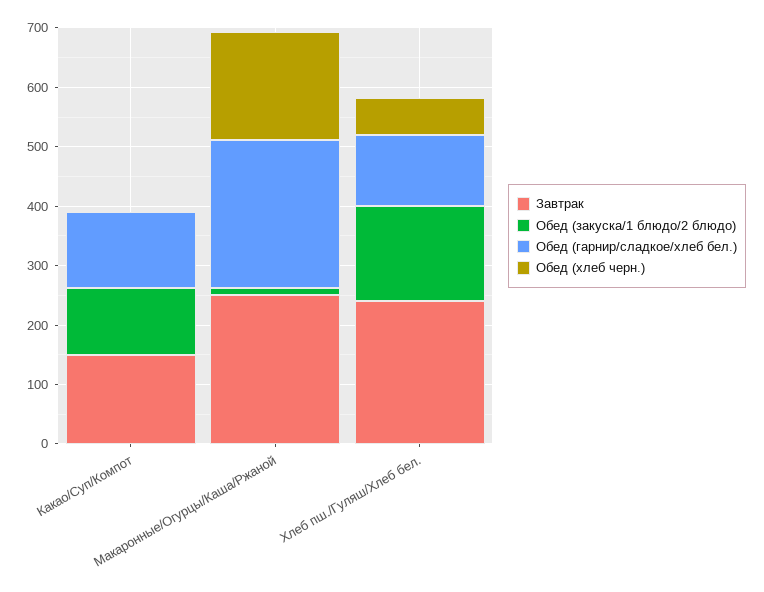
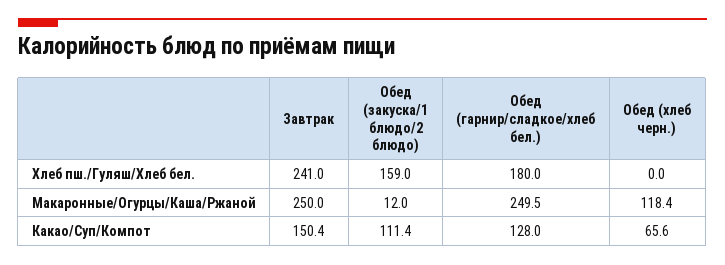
  {
    "Завтрак": {
      "Какао/Суп/Компот": 150.4,
      "Макаронные/Огурцы/Каша/Ржаной": 250,
      "Хлеб пш./Гуляш/Хлеб бел.": 241
    },
    "Обед (закуска/1 блюдо/2 блюдо)": {
      "Какао/Суп/Компот": 111.4,
      "Макаронные/Огурцы/Каша/Ржаной": 12,
      "Хлеб пш./Гуляш/Хлеб бел.": 159
    },
    "Обед (гарнир/сладкое/хлеб бел.)": {
      "Какао/Суп/Компот": 128,
      "Макаронные/Огурцы/Каша/Ржаной": 249.5,
-     "Хлеб пш./Гуляш/Хлеб бел.": 120
+     "Хлеб пш./Гуляш/Хлеб бел.": 180
    },
    "Обед (хлеб черн.)": {
-     "Какао/Суп/Компот": 0,
+     "Какао/Суп/Компот": 65.6,
-     "Макаронные/Огурцы/Каша/Ржаной": 180,
+     "Макаронные/Огурцы/Каша/Ржаной": 118.4,
-     "Хлеб пш./Гуляш/Хлеб бел.": 60
+     "Хлеб пш./Гуляш/Хлеб бел.": 0
    }
  }

